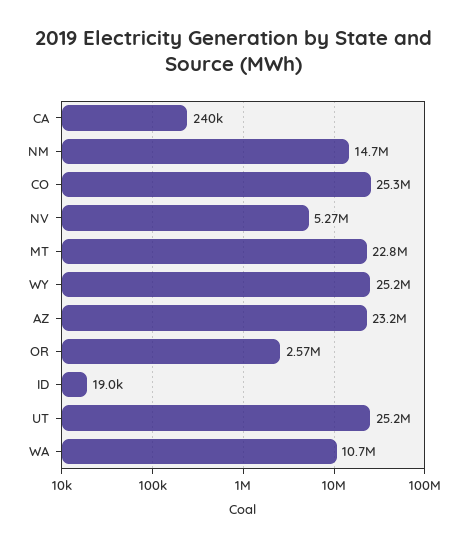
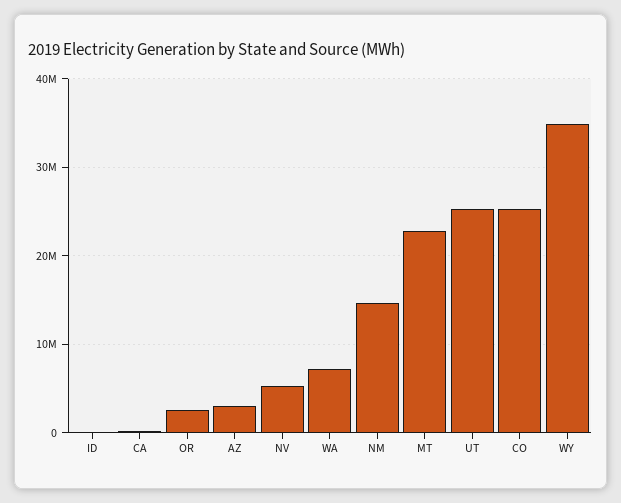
  {
    "CA": 240000,
    "NM": 14700000,
    "CO": 25300000,
    "NV": 5270000,
    "MT": 22800000,
-   "WY": 25200000,
+   "WY": 35000000,
-   "AZ": 23200000,
+   "AZ": 3000000,
    "OR": 2570000,
    "ID": 19000,
    "UT": 25200000,
-   "WA": 10700000
+   "WA": 7000000
  }

